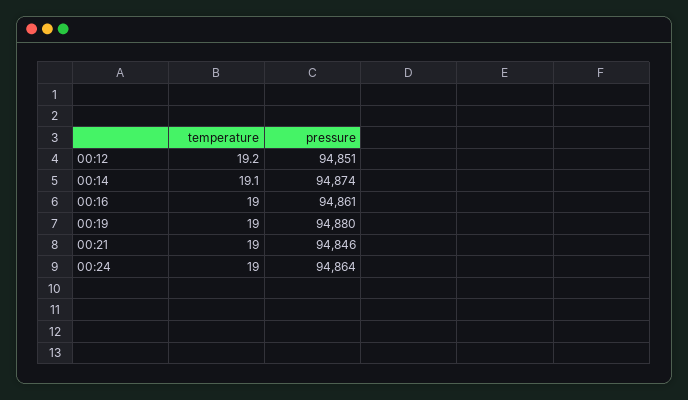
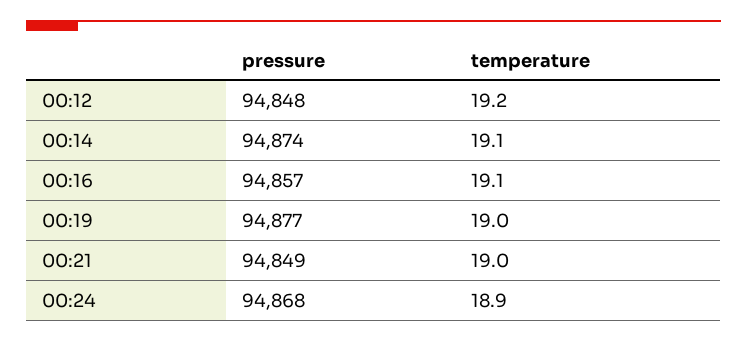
  {
    "temperature": {
      "00:12": 19.2,
      "00:14": 19.1,
-     "00:16": 19,
+     "00:16": 19.1,
      "00:19": 19,
      "00:21": 19,
-     "00:24": 19
+     "00:24": 18.9
    },
    "pressure": {
-     "00:12": 94851,
+     "00:12": 94848,
      "00:14": 94874,
-     "00:16": 94861,
+     "00:16": 94857,
-     "00:19": 94880,
+     "00:19": 94877,
-     "00:21": 94846,
+     "00:21": 94849,
-     "00:24": 94864
+     "00:24": 94868
    }
  }

